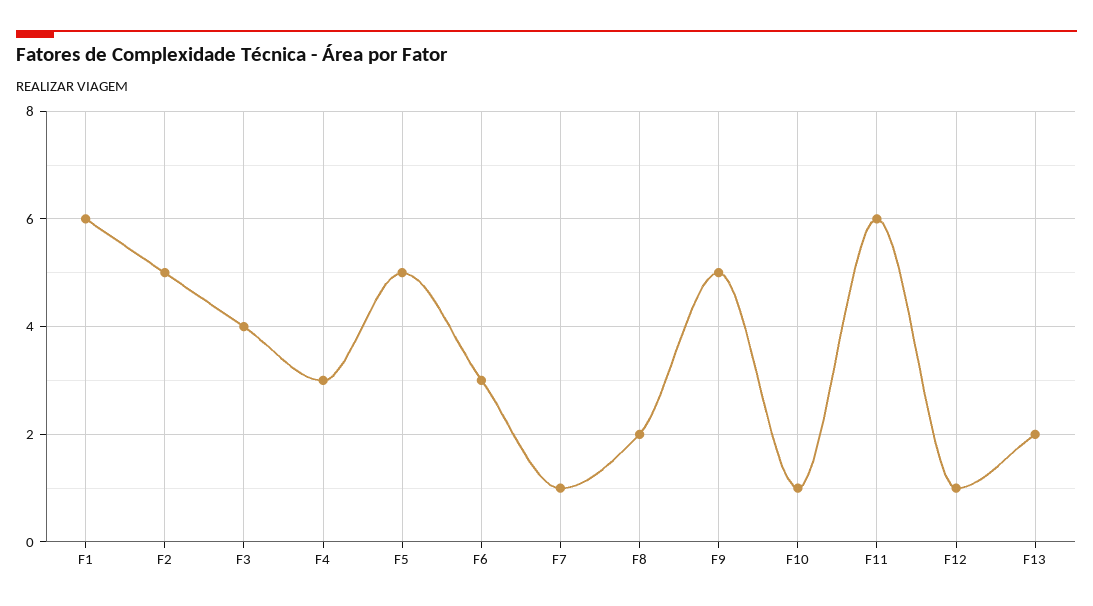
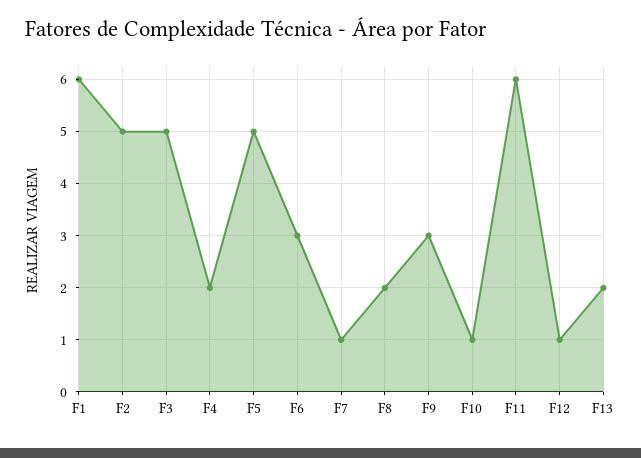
  {
    "F1": 6,
    "F2": 5,
-   "F3": 4,
+   "F3": 5,
-   "F4": 3,
+   "F4": 2,
    "F5": 5,
    "F6": 3,
    "F7": 1,
    "F8": 2,
-   "F9": 5,
+   "F9": 3,
    "F10": 1,
    "F11": 6,
    "F12": 1,
    "F13": 2
  }

